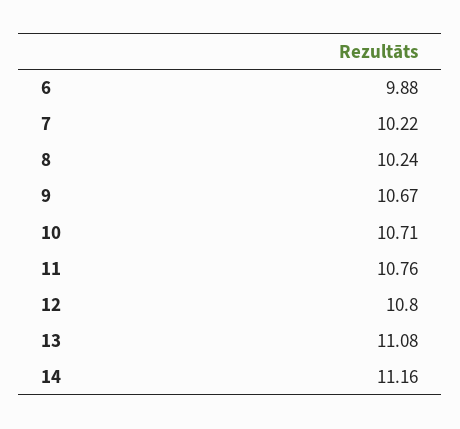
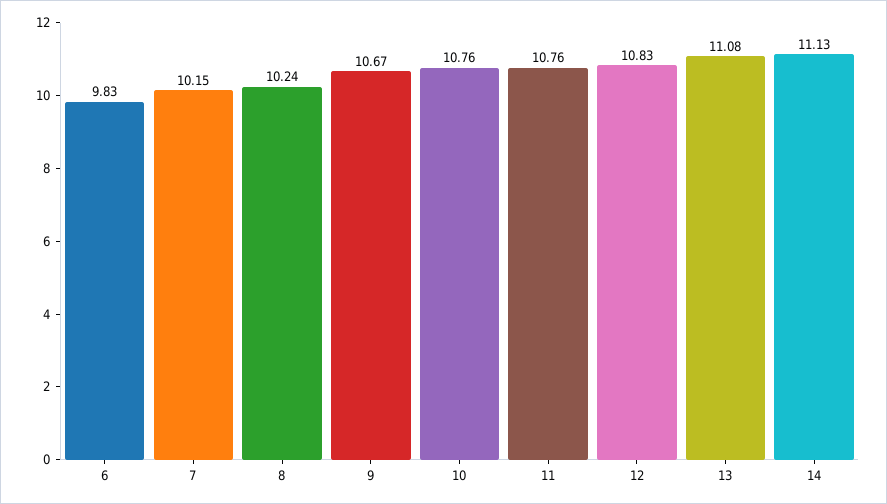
  {
-   "6": 9.88,
+   "6": 9.83,
-   "7": 10.22,
+   "7": 10.15,
    "8": 10.24,
    "9": 10.67,
-   "10": 10.71,
+   "10": 10.76,
    "11": 10.76,
-   "12": 10.8,
+   "12": 10.83,
    "13": 11.08,
-   "14": 11.16
+   "14": 11.13
  }

